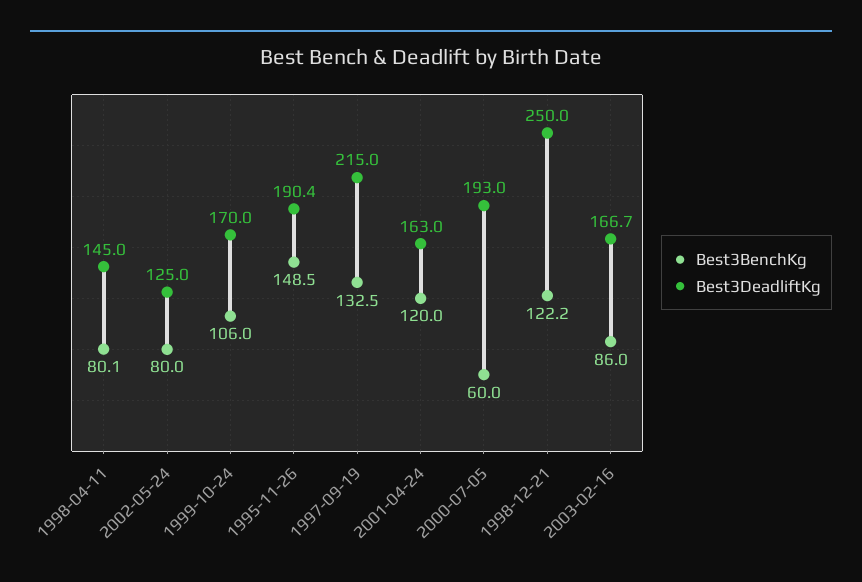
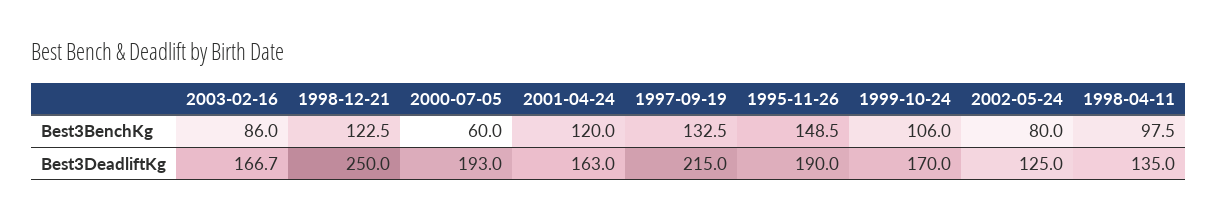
  {
    "Best3BenchKg": {
-     "1998-04-11": 80.1,
+     "1998-04-11": 97.5,
      "2002-05-24": 80,
      "1999-10-24": 106,
      "1995-11-26": 148.5,
      "1997-09-19": 132.5,
      "2001-04-24": 120,
      "2000-07-05": 60,
-     "1998-12-21": 122.2,
+     "1998-12-21": 122.5,
      "2003-02-16": 86
    },
    "Best3DeadliftKg": {
-     "1998-04-11": 145,
+     "1998-04-11": 135,
      "2002-05-24": 125,
      "1999-10-24": 170,
-     "1995-11-26": 190.4,
+     "1995-11-26": 190,
      "1997-09-19": 215,
      "2001-04-24": 163,
      "2000-07-05": 193,
      "1998-12-21": 250,
      "2003-02-16": 166.7
    }
  }

